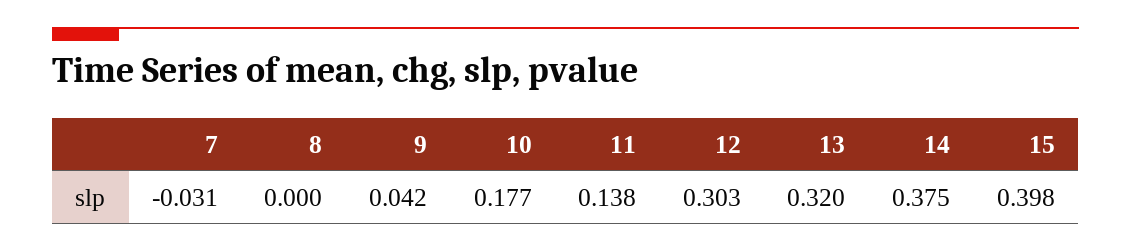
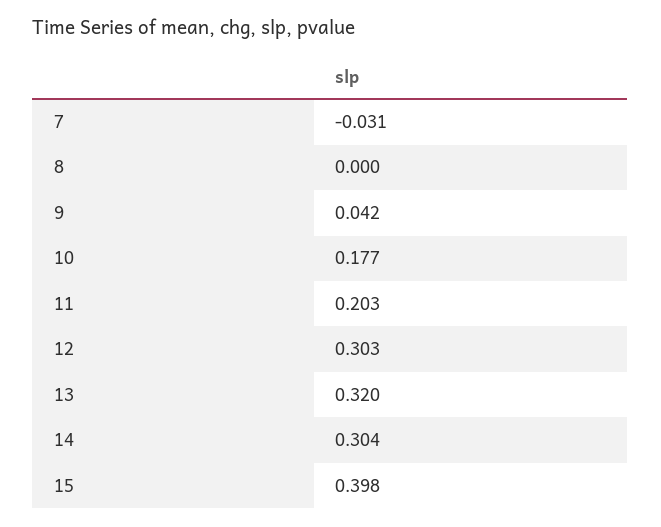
  {
    "7": -0.031,
    "8": 0,
    "9": 0.042,
    "10": 0.177,
-   "11": 0.138,
+   "11": 0.203,
    "12": 0.303,
    "13": 0.32,
-   "14": 0.375,
+   "14": 0.304,
    "15": 0.398
  }

